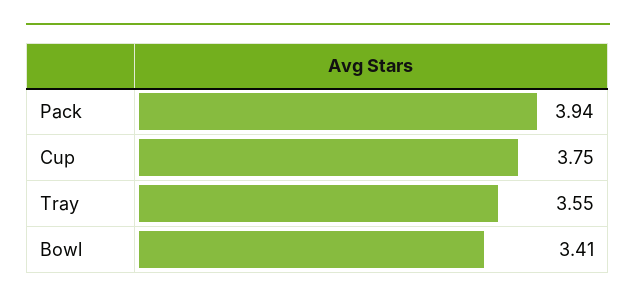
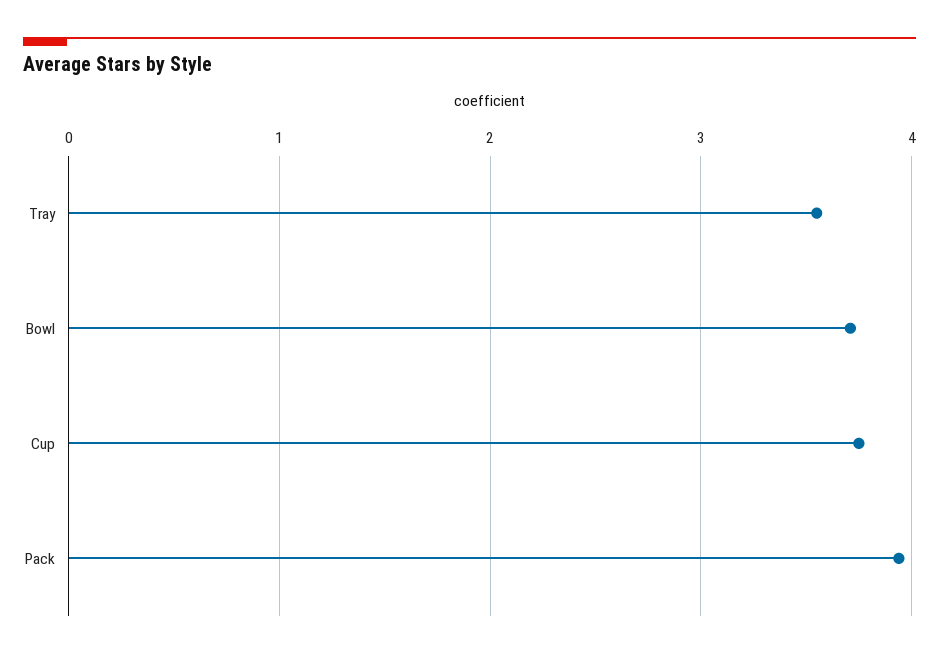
  {
    "Pack": 3.94,
    "Cup": 3.75,
    "Tray": 3.55,
-   "Bowl": 3.41
+   "Bowl": 3.7
  }

